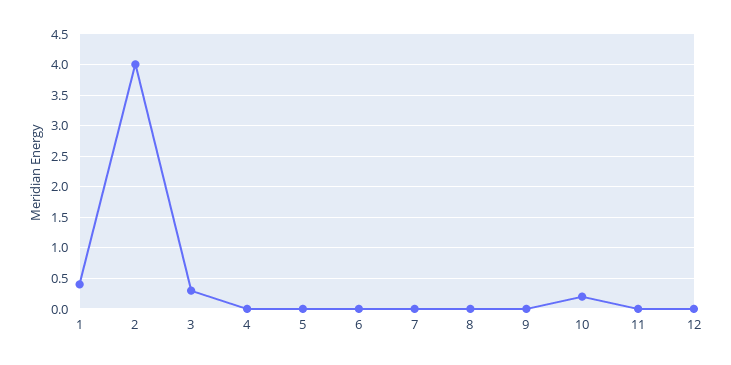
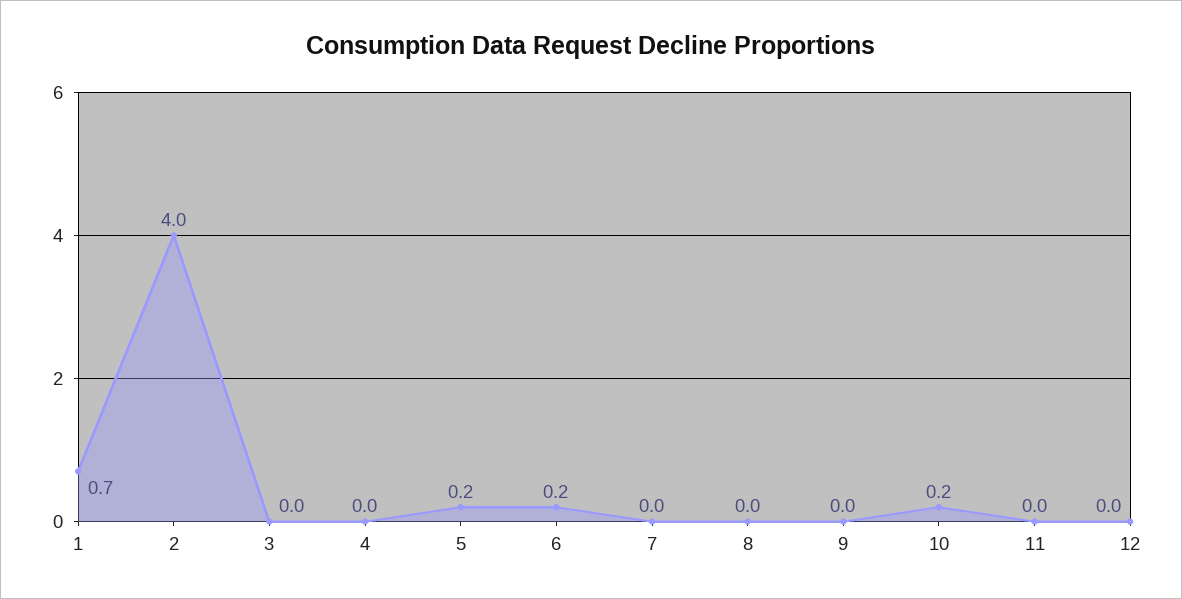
  {
-   "1": 0.4,
+   "1": 0.7,
    "2": 4,
-   "3": 0.3,
+   "3": 0,
    "4": 0,
-   "5": 0,
+   "5": 0.2,
-   "6": 0,
+   "6": 0.2,
    "7": 0,
    "8": 0,
    "9": 0,
    "10": 0.2,
    "11": 0,
    "12": 0
  }

